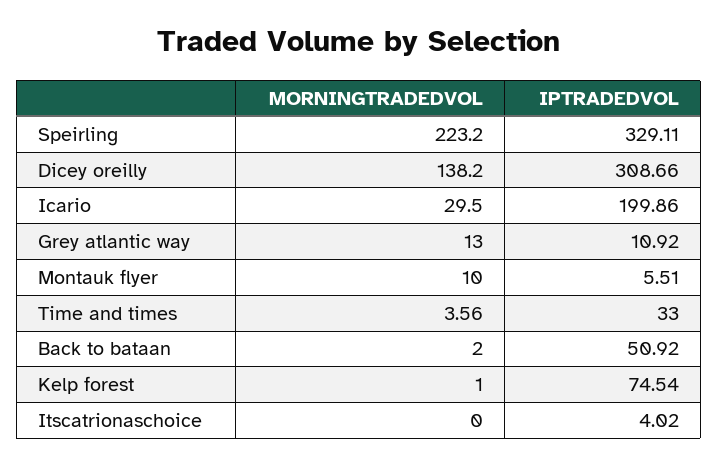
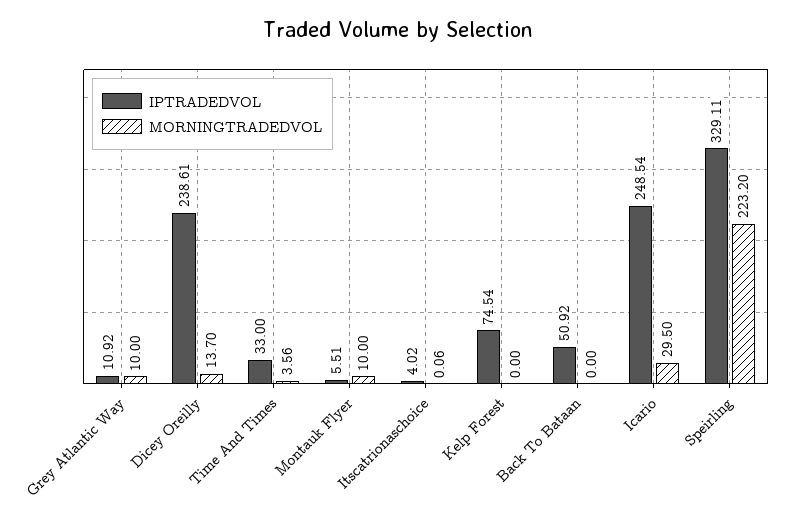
  {
    "MORNINGTRADEDVOL": {
      "Speirling": 223.2,
-     "Dicey oreilly": 138.2,
+     "Dicey oreilly": 13.7,
      "Icario": 29.5,
-     "Grey atlantic way": 13,
+     "Grey atlantic way": 10,
      "Montauk flyer": 10,
      "Time and times": 3.56,
-     "Back to bataan": 2,
+     "Back to bataan": 0,
-     "Kelp forest": 1,
+     "Kelp forest": 0,
-     "Itscatrionaschoice": 0
+     "Itscatrionaschoice": 0.06
    },
    "IPTRADEDVOL": {
      "Speirling": 329.11,
-     "Dicey oreilly": 308.66,
+     "Dicey oreilly": 238.61,
-     "Icario": 199.86,
+     "Icario": 248.54,
      "Grey atlantic way": 10.92,
      "Montauk flyer": 5.51,
      "Time and times": 33,
      "Back to bataan": 50.92,
      "Kelp forest": 74.54,
      "Itscatrionaschoice": 4.02
    }
  }

